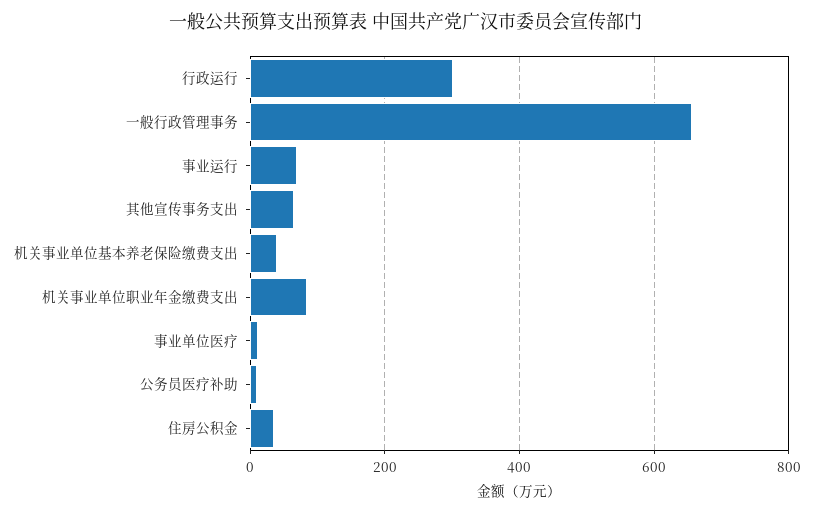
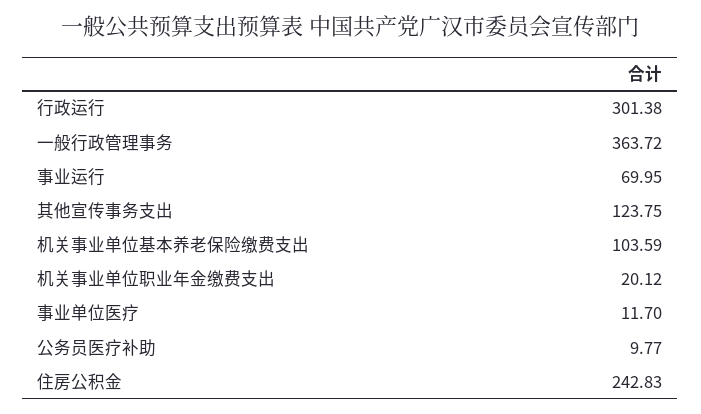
  {
    "行政运行": 301.38,
-   "一般行政管理事务": 660,
+   "一般行政管理事务": 363.72,
    "事业运行": 69.95,
-   "其他宣传事务支出": 60,
+   "其他宣传事务支出": 123.75,
-   "机关事业单位基本养老保险缴费支出": 40,
+   "机关事业单位基本养老保险缴费支出": 103.59,
-   "机关事业单位职业年金缴费支出": 80,
+   "机关事业单位职业年金缴费支出": 20.12,
    "事业单位医疗": 11.7,
    "公务员医疗补助": 9.77,
-   "住房公积金": 40
+   "住房公积金": 242.83
  }

